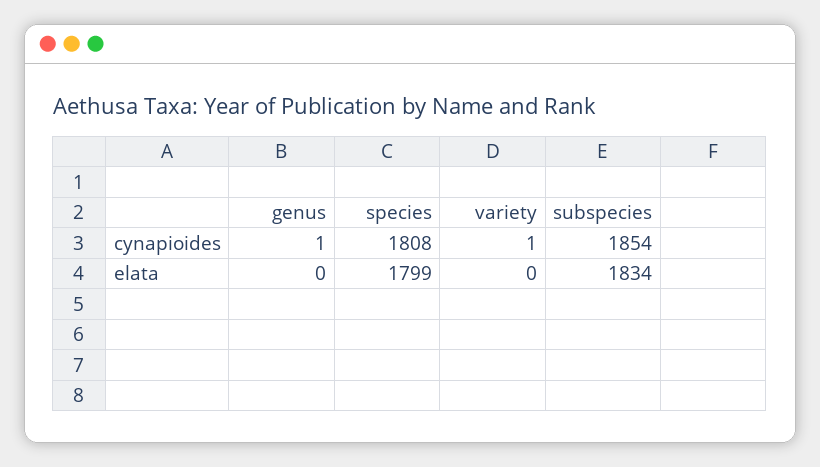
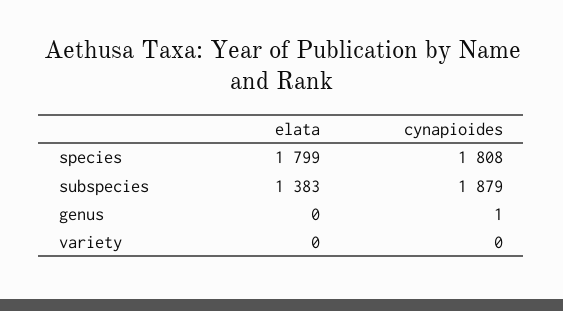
  {
    "genus": {
      "cynapioides": 1,
      "elata": 0
    },
    "species": {
      "cynapioides": 1808,
      "elata": 1799
    },
    "variety": {
-     "cynapioides": 1,
+     "cynapioides": 0,
      "elata": 0
    },
    "subspecies": {
-     "cynapioides": 1854,
+     "cynapioides": 1879,
-     "elata": 1834
+     "elata": 1383
    }
  }

